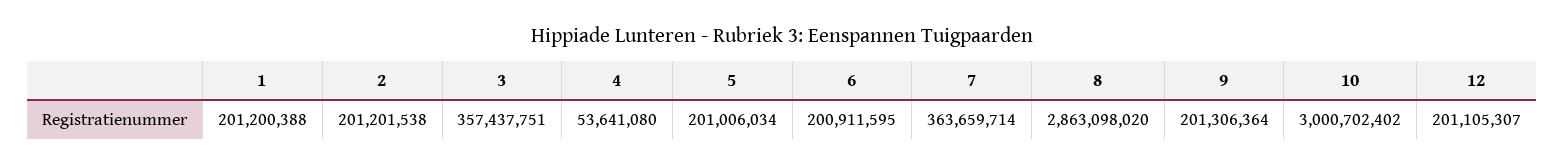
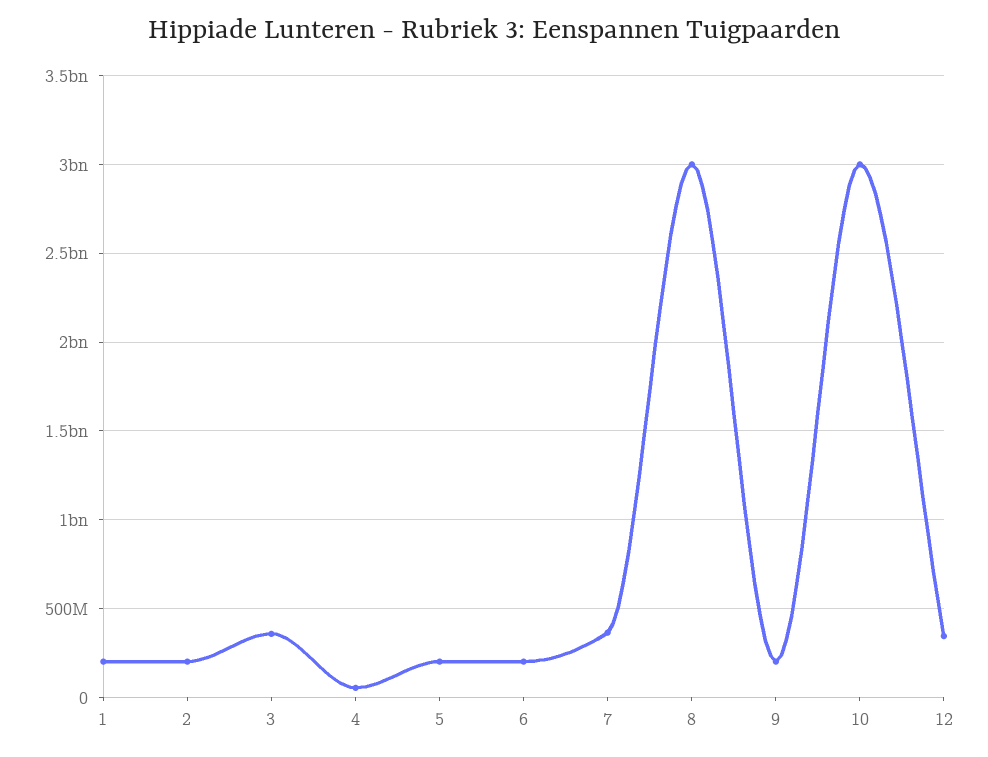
  {
    "1": 201200388,
    "2": 201201538,
    "3": 357437751,
    "4": 53641080,
    "5": 201006034,
    "6": 200911595,
    "7": 363659714,
-   "8": 2863098020,
+   "8": 3000000000,
    "9": 201306364,
    "10": 3000702402,
-   "12": 201105307
+   "12": 350000000
  }

